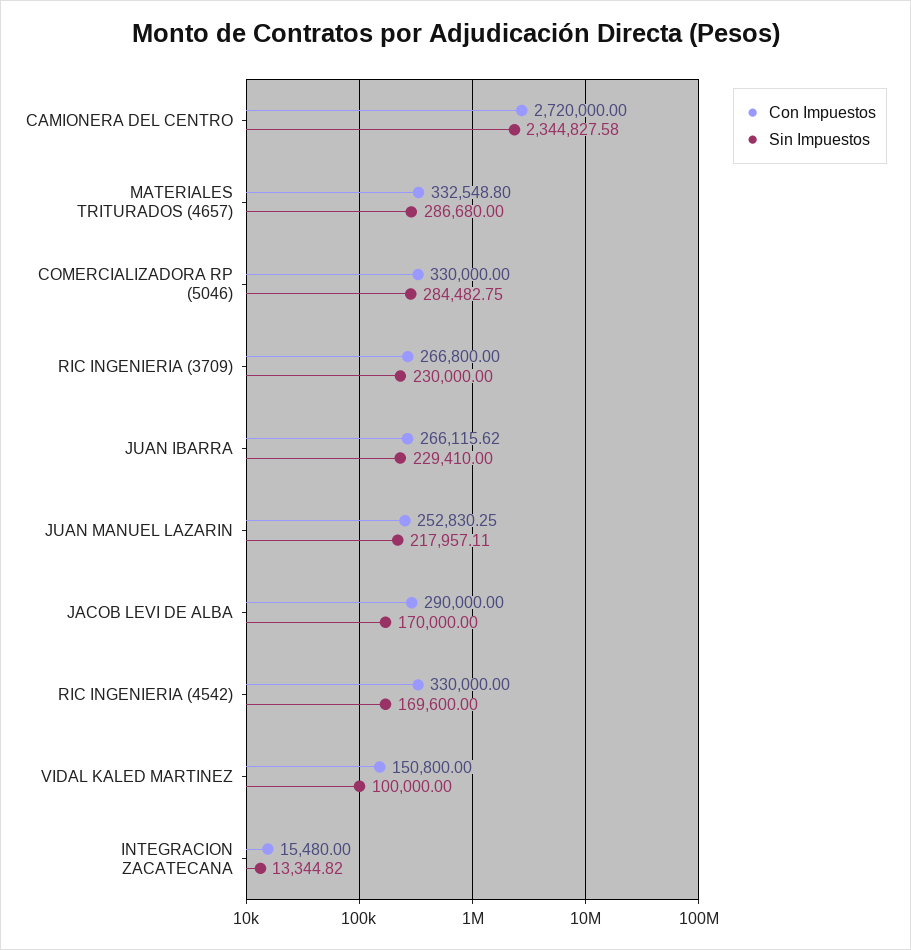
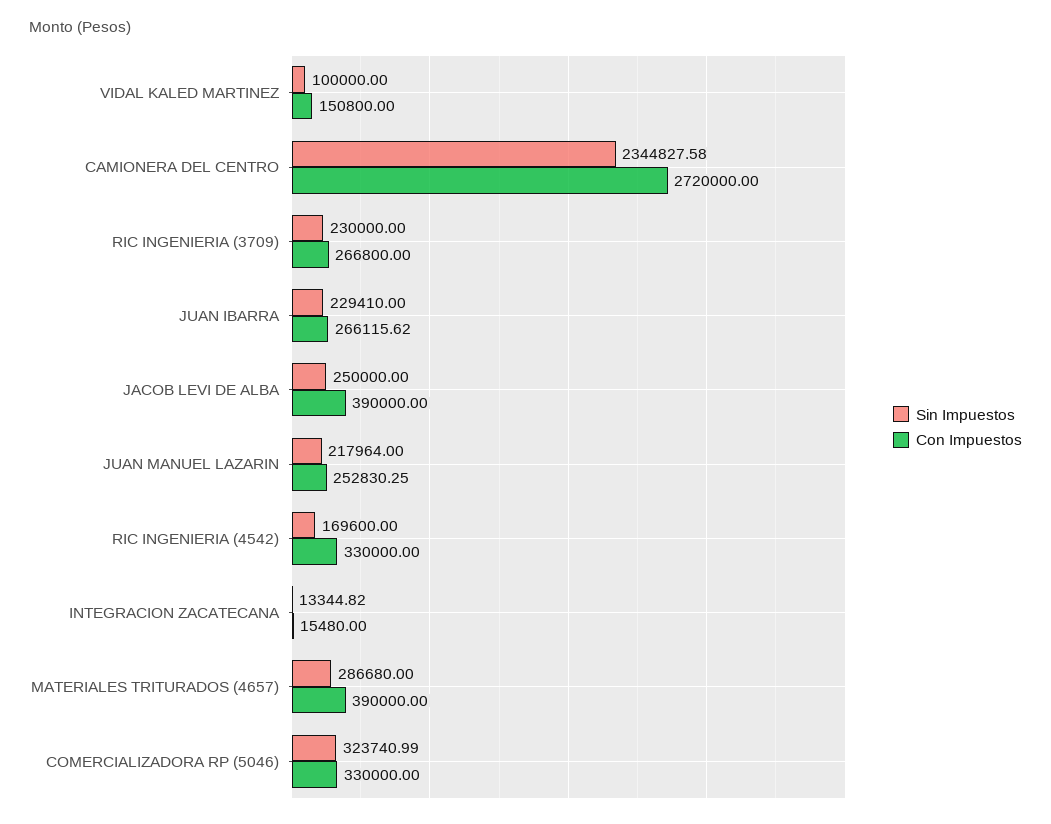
  {
    "Con Impuestos": {
      "CAMIONERA DEL CENTRO": 2720000,
-     "MATERIALES TRITURADOS (4657)": 332548.8,
+     "MATERIALES TRITURADOS (4657)": 390000,
      "COMERCIALIZADORA RP (5046)": 330000,
      "RIC INGENIERIA (3709)": 266800,
      "JUAN IBARRA": 266115.62,
      "JUAN MANUEL LAZARIN": 252830.25,
-     "JACOB LEVI DE ALBA": 290000,
+     "JACOB LEVI DE ALBA": 390000,
      "RIC INGENIERIA (4542)": 330000,
      "VIDAL KALED MARTINEZ": 150800,
      "INTEGRACION ZACATECANA": 15480
    },
    "Sin Impuestos": {
      "CAMIONERA DEL CENTRO": 2344827.58,
      "MATERIALES TRITURADOS (4657)": 286680,
-     "COMERCIALIZADORA RP (5046)": 284482.75,
+     "COMERCIALIZADORA RP (5046)": 323740.99,
      "RIC INGENIERIA (3709)": 230000,
      "JUAN IBARRA": 229410,
-     "JUAN MANUEL LAZARIN": 217957.11,
+     "JUAN MANUEL LAZARIN": 217964,
-     "JACOB LEVI DE ALBA": 170000,
+     "JACOB LEVI DE ALBA": 250000,
      "RIC INGENIERIA (4542)": 169600,
      "VIDAL KALED MARTINEZ": 100000,
      "INTEGRACION ZACATECANA": 13344.82
    }
  }

